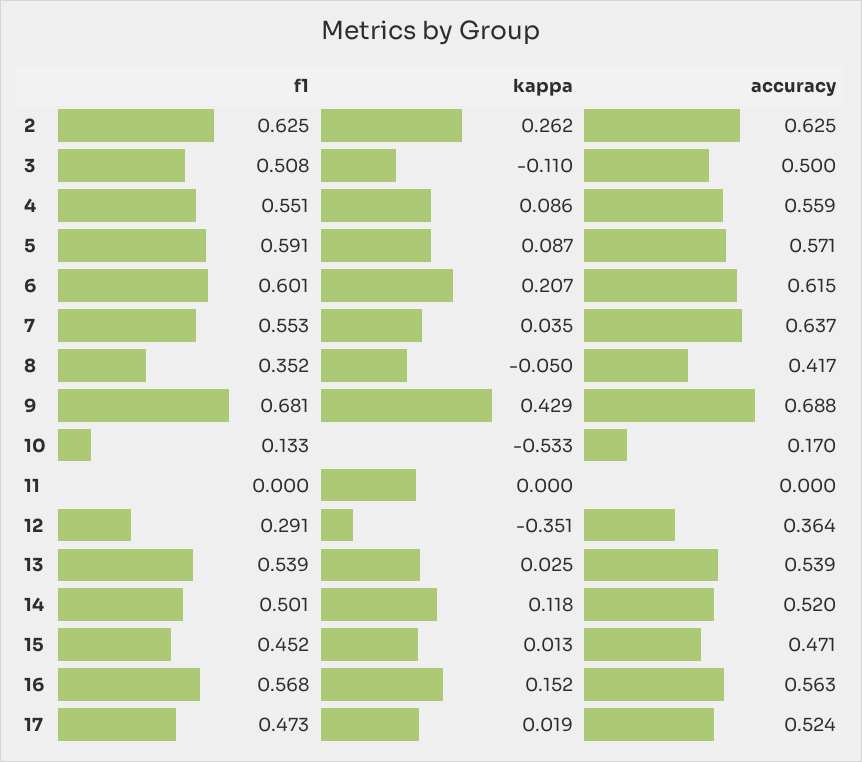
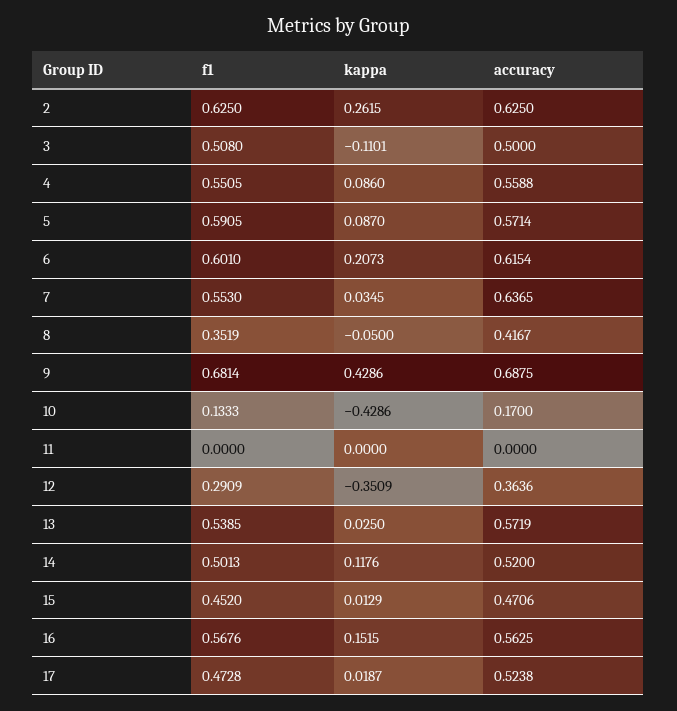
  {
    "f1": {
      "2": 0.625,
      "3": 0.508,
      "4": 0.5505,
      "5": 0.5905,
      "6": 0.601,
      "7": 0.553,
      "8": 0.3519,
      "9": 0.6814,
      "10": 0.1333,
      "11": 0,
      "12": 0.2909,
      "13": 0.5385,
      "14": 0.5013,
      "15": 0.452,
      "16": 0.5676,
      "17": 0.4728
    },
    "kappa": {
      "2": 0.2615,
      "3": -0.1101,
      "4": 0.086,
      "5": 0.087,
      "6": 0.2073,
      "7": 0.0345,
      "8": -0.05,
      "9": 0.4286,
-     "10": -0.533,
+     "10": -0.4286,
      "11": 0,
      "12": -0.3509,
      "13": 0.025,
      "14": 0.1176,
      "15": 0.0129,
      "16": 0.1515,
      "17": 0.0187
    },
    "accuracy": {
      "2": 0.625,
      "3": 0.5,
      "4": 0.5588,
      "5": 0.5714,
      "6": 0.6154,
      "7": 0.6365,
      "8": 0.4167,
      "9": 0.6875,
      "10": 0.17,
      "11": 0,
      "12": 0.3636,
-     "13": 0.539,
+     "13": 0.5719,
      "14": 0.52,
      "15": 0.4706,
      "16": 0.5625,
      "17": 0.5238
    }
  }

